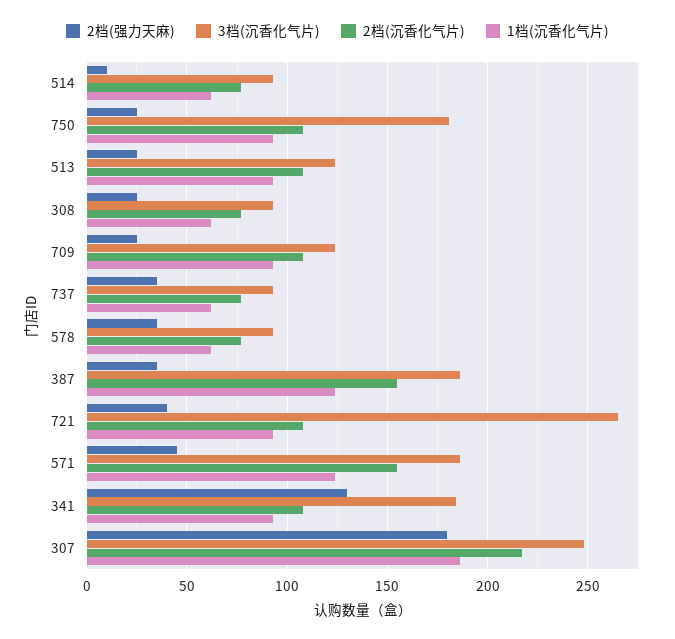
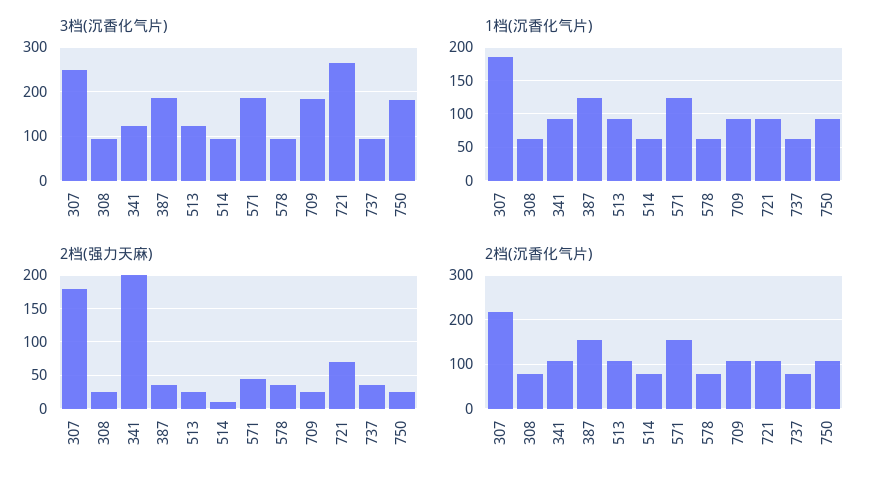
  {
    "2档(强力天麻)": {
      "514": 10,
      "750": 25,
      "513": 25,
      "308": 25,
      "709": 25,
      "737": 35,
      "578": 35,
      "387": 35,
-     "721": 40,
+     "721": 70,
      "571": 45,
-     "341": 130,
+     "341": 200,
      "307": 180
    },
    "3档(沉香化气片)": {
      "514": 95,
      "750": 180,
      "513": 125,
      "308": 95,
-     "709": 125,
+     "709": 180,
      "737": 95,
      "578": 95,
      "387": 185,
      "721": 265,
      "571": 185,
-     "341": 185,
+     "341": 120,
      "307": 250
    },
    "2档(沉香化气片)": {
      "514": 75,
      "750": 110,
      "513": 110,
      "308": 75,
      "709": 110,
      "737": 75,
      "578": 75,
      "387": 155,
      "721": 110,
      "571": 155,
      "341": 110,
      "307": 215
    },
    "1档(沉香化气片)": {
      "514": 60,
      "750": 95,
      "513": 95,
      "308": 60,
      "709": 95,
      "737": 60,
      "578": 60,
      "387": 125,
      "721": 95,
      "571": 125,
      "341": 95,
      "307": 185
    }
  }

